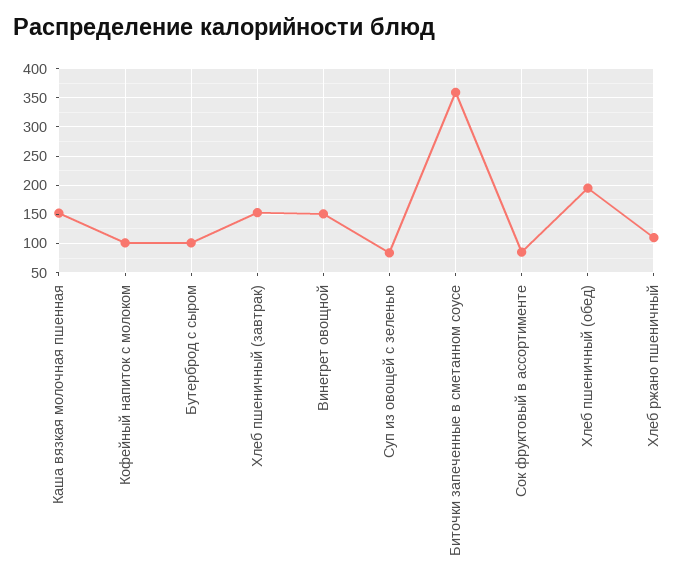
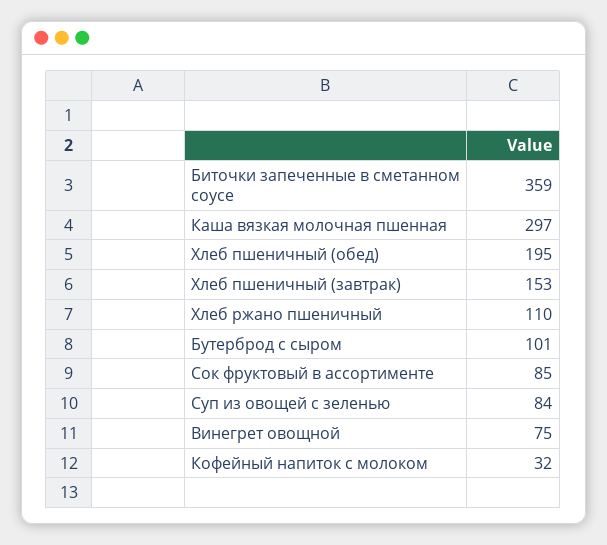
  {
-   "Каша вязкая молочная пшенная": 150,
+   "Каша вязкая молочная пшенная": 297,
-   "Кофейный напиток с молоком": 100,
+   "Кофейный напиток с молоком": 32,
    "Бутерброд с сыром": 101,
    "Хлеб пшеничный (завтрак)": 153,
-   "Винегрет овощной": 150,
+   "Винегрет овощной": 75,
    "Суп из овощей с зеленью": 84,
    "Биточки запеченные в сметанном соусе": 359,
    "Сок фруктовый в ассортименте": 85,
    "Хлеб пшеничный (обед)": 195,
    "Хлеб ржано пшеничный": 110
  }

